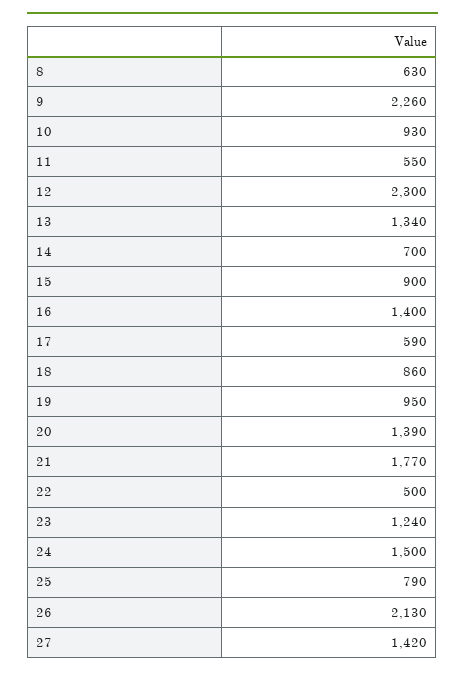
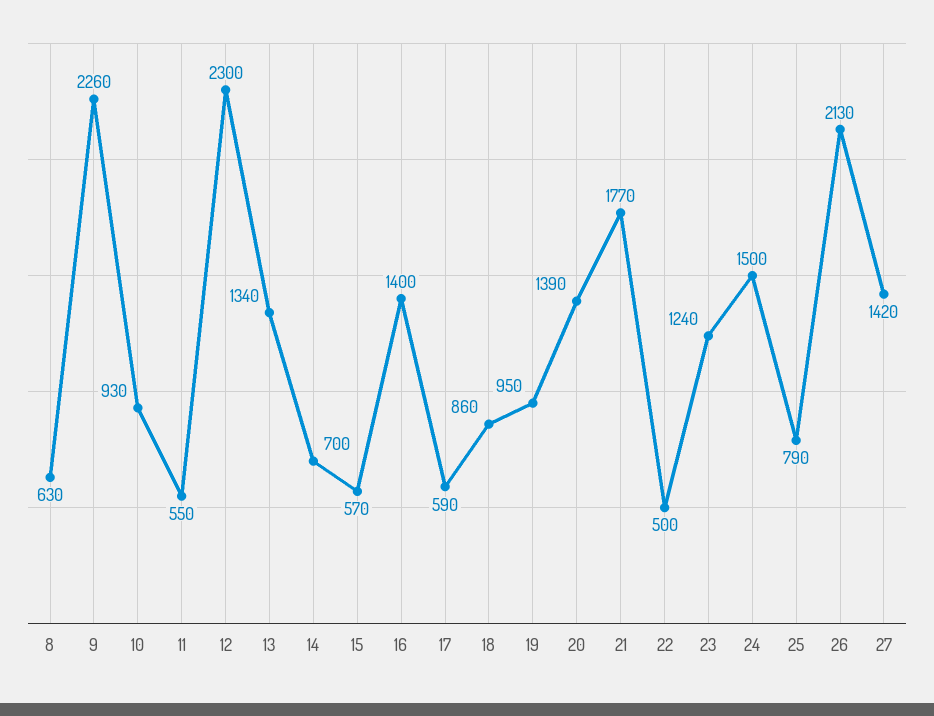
  {
    "8": 630,
    "9": 2260,
    "10": 930,
    "11": 550,
    "12": 2300,
    "13": 1340,
    "14": 700,
-   "15": 900,
+   "15": 570,
    "16": 1400,
    "17": 590,
    "18": 860,
    "19": 950,
    "20": 1390,
    "21": 1770,
    "22": 500,
    "23": 1240,
    "24": 1500,
    "25": 790,
    "26": 2130,
    "27": 1420
  }

